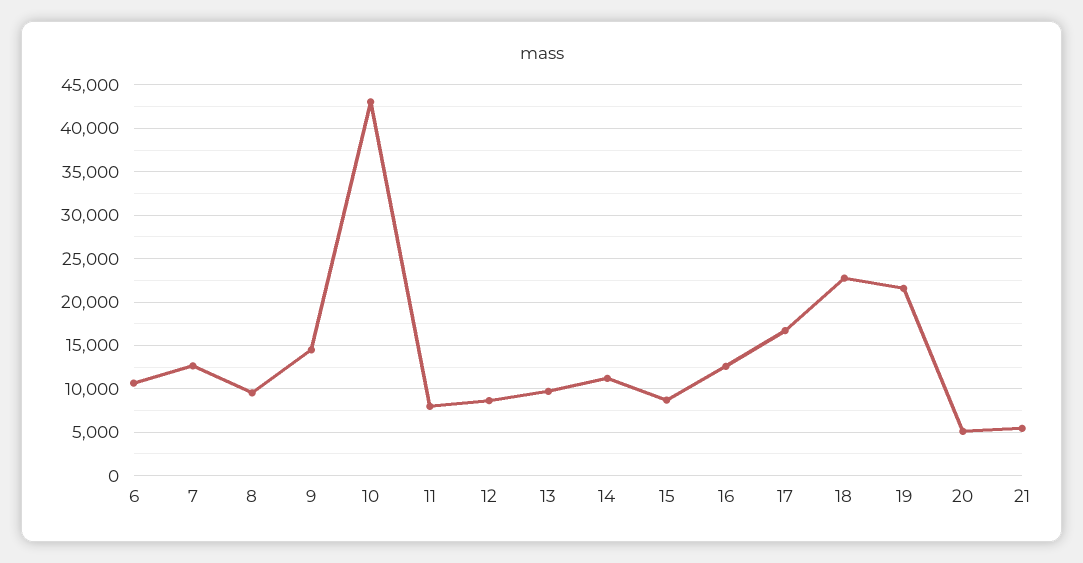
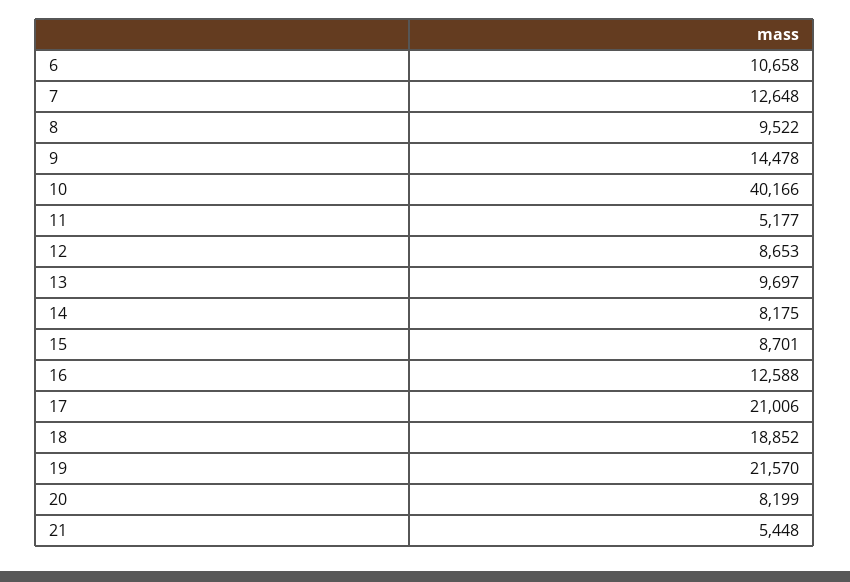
  {
    "6": 10658,
    "7": 12648,
    "8": 9522,
    "9": 14478,
-   "10": 43000,
+   "10": 40166,
-   "11": 8000,
+   "11": 5177,
    "12": 8653,
    "13": 9697,
-   "14": 11000,
+   "14": 8175,
    "15": 8701,
    "16": 12588,
-   "17": 17000,
+   "17": 21006,
-   "18": 23000,
+   "18": 18852,
    "19": 21570,
-   "20": 5000,
+   "20": 8199,
    "21": 5448
  }

